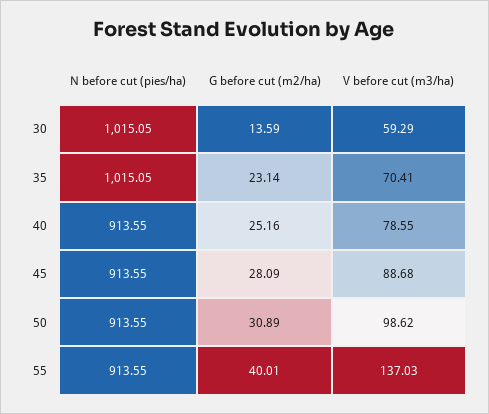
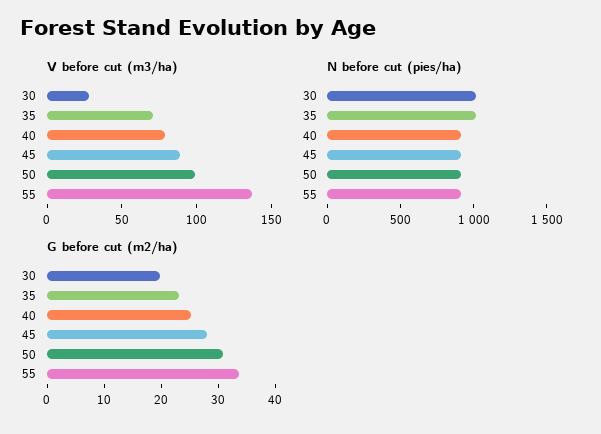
  {
    "N before cut (pies/ha)": {
      "30": 1015.05,
      "35": 1015.05,
      "40": 913.55,
      "45": 913.55,
      "50": 913.55,
      "55": 913.55
    },
    "G before cut (m2/ha)": {
-     "30": 13.59,
+     "30": 20,
      "35": 23.14,
      "40": 25.16,
      "45": 28.09,
      "50": 30.89,
-     "55": 40.01
+     "55": 34
    },
    "V before cut (m3/ha)": {
-     "30": 59.29,
+     "30": 30,
      "35": 70.41,
      "40": 78.55,
      "45": 88.68,
      "50": 98.62,
      "55": 137.03
    }
  }

